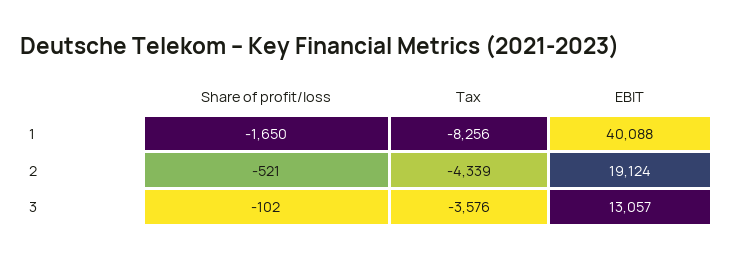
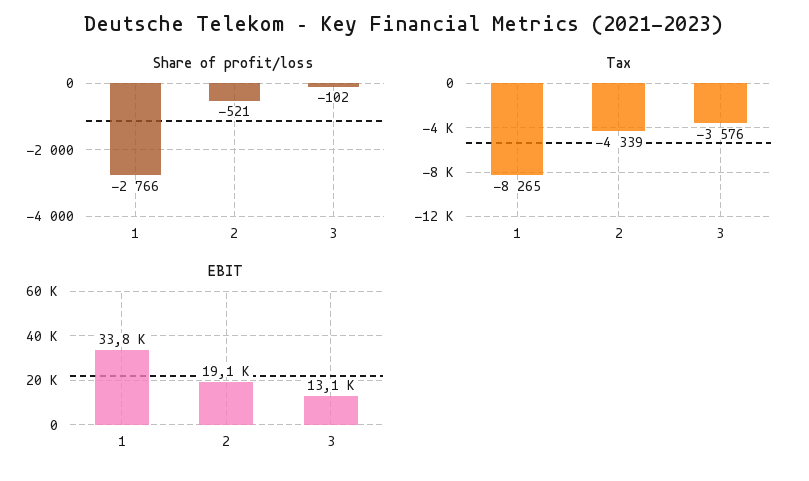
  {
    "Share of profit/loss": {
-     "1": -1650,
+     "1": -2766,
      "2": -521,
      "3": -102
    },
    "Tax": {
-     "1": -8256,
+     "1": -8265,
      "2": -4339,
      "3": -3576
    },
    "EBIT": {
-     "1": 40088,
+     "1": 33800,
      "2": 19124,
      "3": 13057
    }
  }

